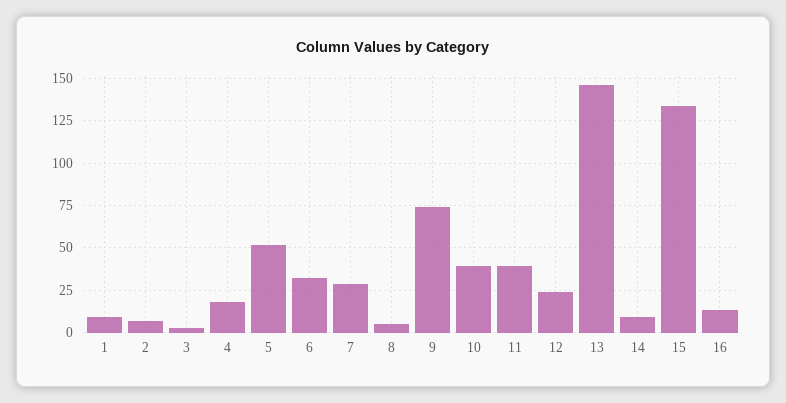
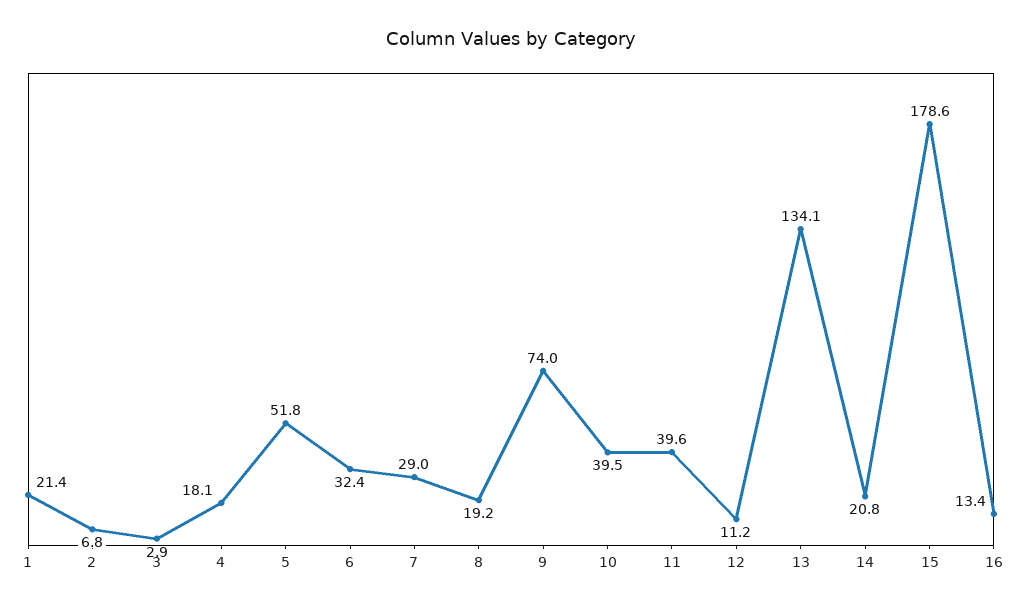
  {
-   "1": 10,
+   "1": 21.4,
    "2": 6.8,
    "3": 2.9,
    "4": 18.1,
    "5": 51.8,
    "6": 32.4,
    "7": 29,
-   "8": 5,
+   "8": 19.2,
    "9": 74,
    "10": 39.5,
    "11": 39.6,
-   "12": 25,
+   "12": 11.2,
-   "13": 145,
+   "13": 134.1,
-   "14": 10,
+   "14": 20.8,
-   "15": 135,
+   "15": 178.6,
    "16": 13.4
  }

